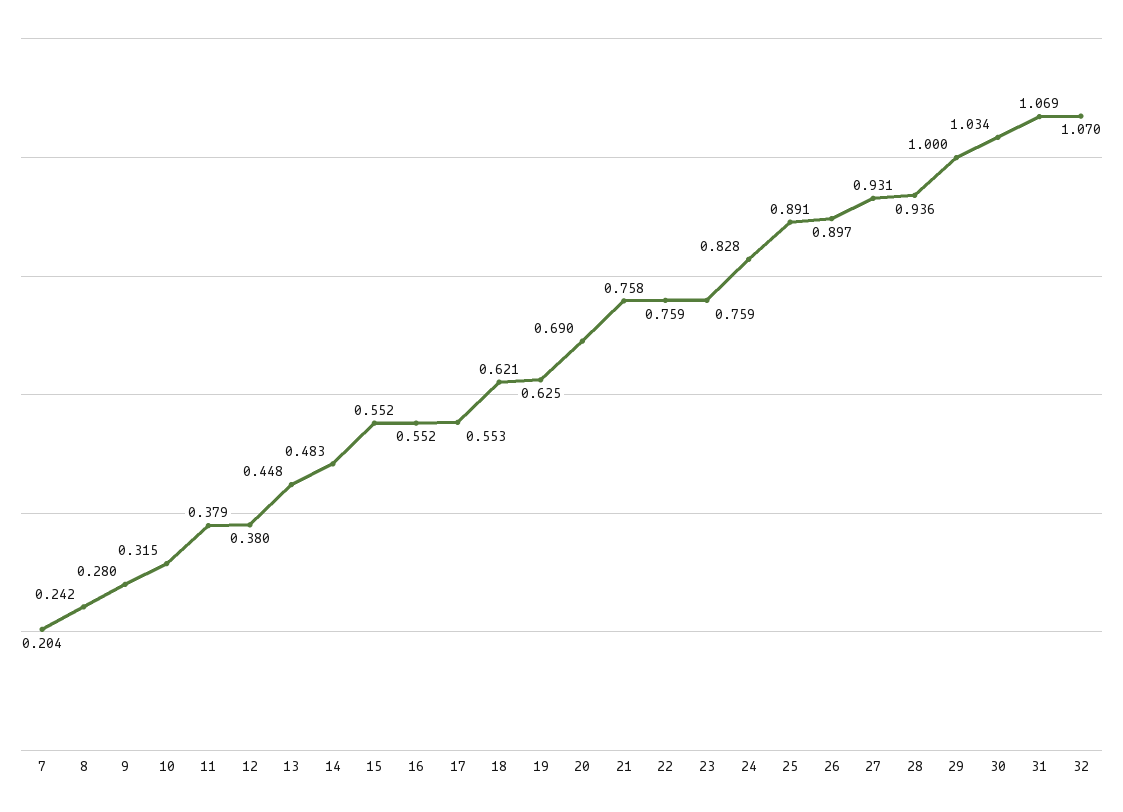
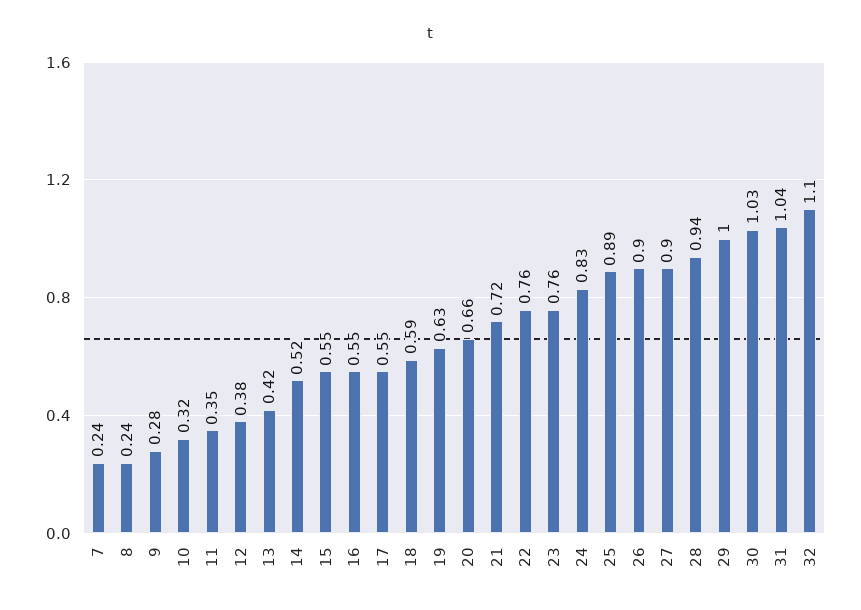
  {
-   "7": 0.204,
+   "7": 0.24,
    "8": 0.242,
    "9": 0.28,
    "10": 0.315,
-   "11": 0.379,
+   "11": 0.35,
    "12": 0.38,
-   "13": 0.448,
+   "13": 0.42,
-   "14": 0.483,
+   "14": 0.52,
    "15": 0.552,
    "16": 0.552,
    "17": 0.553,
-   "18": 0.621,
+   "18": 0.59,
    "19": 0.625,
-   "20": 0.69,
+   "20": 0.66,
-   "21": 0.758,
+   "21": 0.72,
    "22": 0.759,
    "23": 0.759,
    "24": 0.828,
    "25": 0.891,
    "26": 0.897,
-   "27": 0.931,
+   "27": 0.9,
    "28": 0.936,
    "29": 1,
    "30": 1.034,
-   "31": 1.069,
+   "31": 1.04,
-   "32": 1.07
+   "32": 1.1
  }

